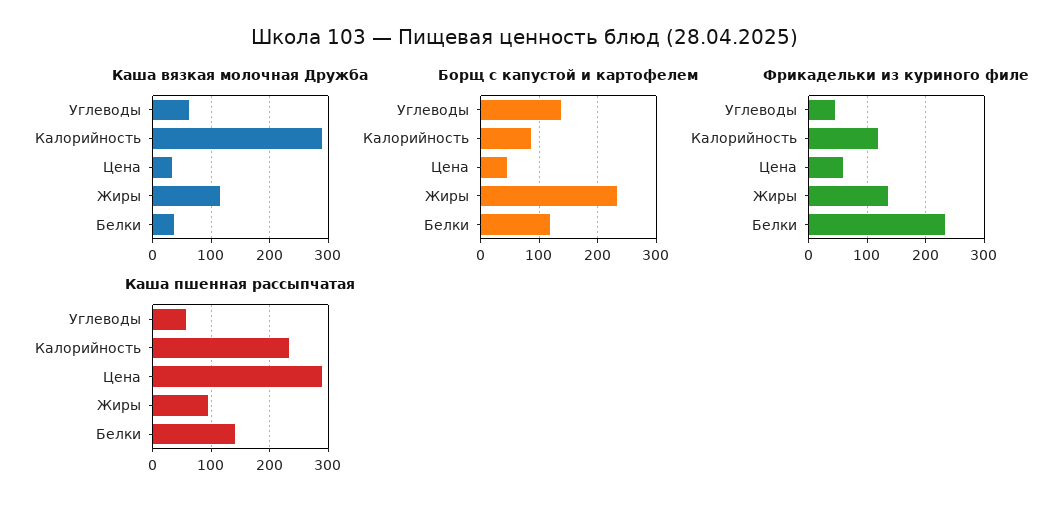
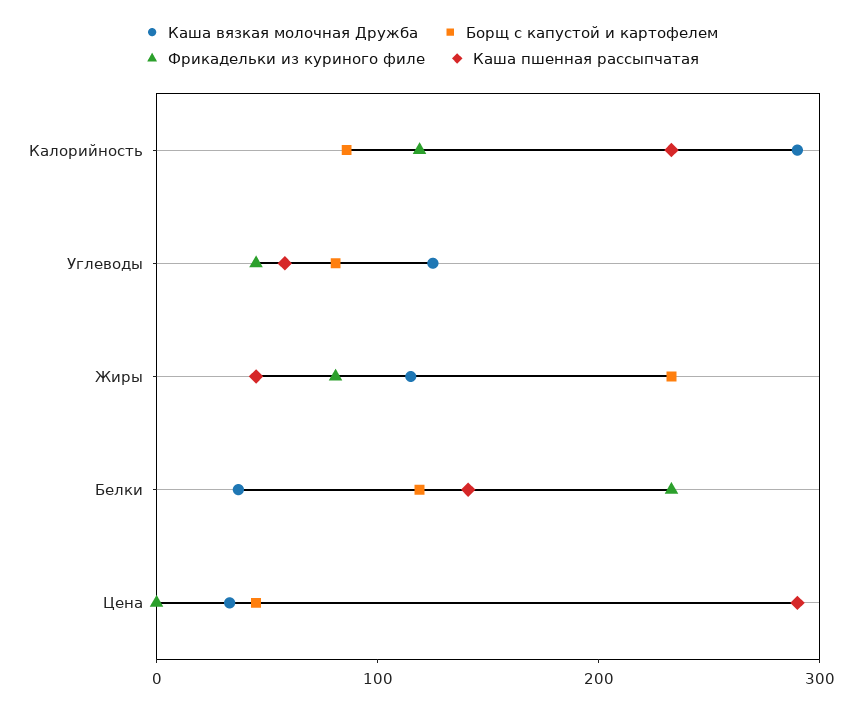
  {
    "Каша вязкая молочная Дружба": {
-     "Углеводы": 60,
+     "Углеводы": 120,
      "Калорийность": 300,
      "Цена": 40,
      "Жиры": 120,
      "Белки": 40
    },
    "Борщ с капустой и картофелем": {
-     "Углеводы": 140,
+     "Углеводы": 80,
      "Калорийность": 80,
      "Цена": 40,
      "Жиры": 240,
      "Белки": 120
    },
    "Фрикадельки из куриного филе": {
      "Углеводы": 40,
      "Калорийность": 120,
-     "Цена": 60,
+     "Цена": 0,
-     "Жиры": 140,
+     "Жиры": 80,
      "Белки": 240
    },
    "Каша пшенная рассыпчатая": {
      "Углеводы": 60,
      "Калорийность": 240,
      "Цена": 300,
-     "Жиры": 100,
+     "Жиры": 40,
      "Белки": 140
    }
  }

